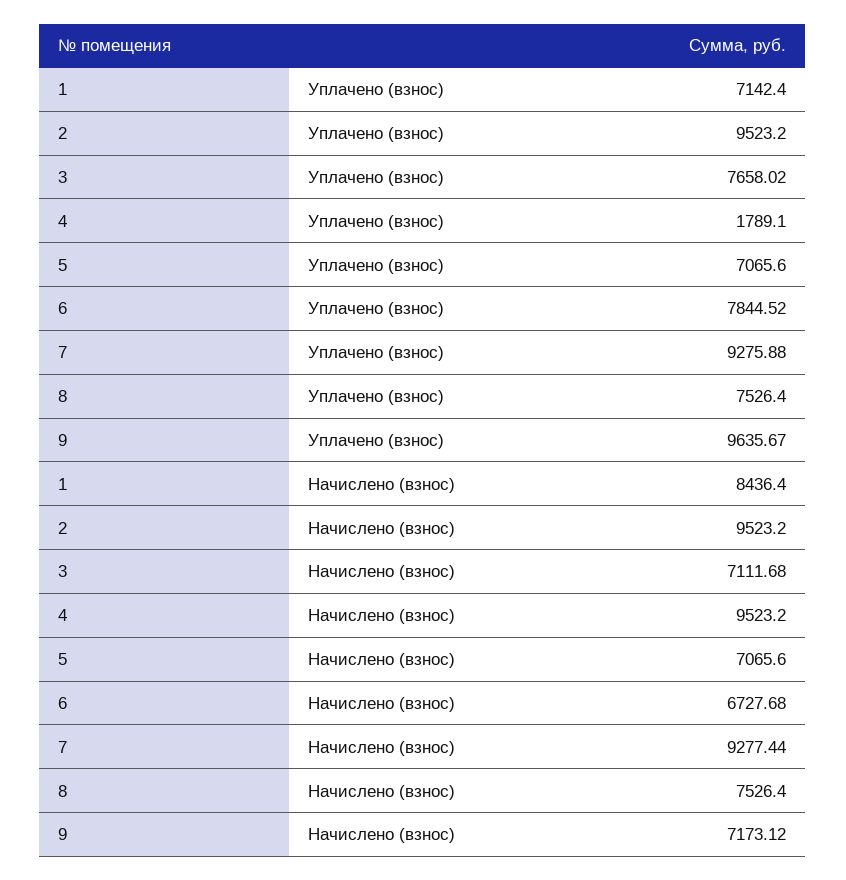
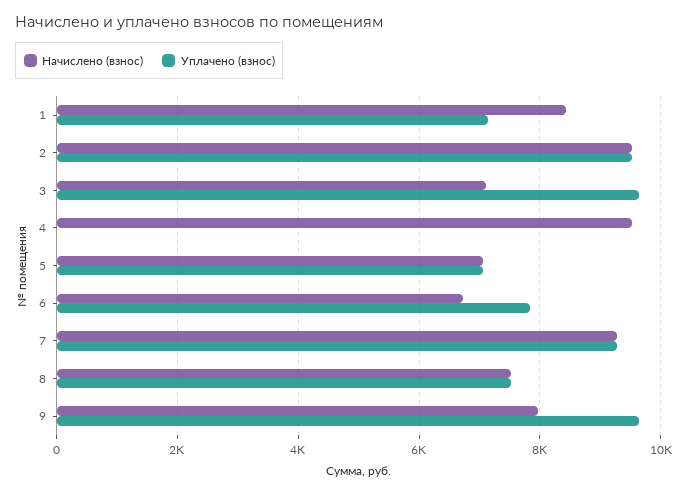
  {
    "Уплачено (взнос)": {
      "1": 7142.4,
      "2": 9523.2,
-     "3": 7658.02,
+     "3": 9600,
-     "4": 1789.1,
+     "4": 0,
      "5": 7065.6,
      "6": 7844.52,
      "7": 9275.88,
      "8": 7526.4,
      "9": 9635.67
    },
    "Начислено (взнос)": {
      "1": 8436.4,
      "2": 9523.2,
      "3": 7111.68,
      "4": 9523.2,
      "5": 7065.6,
      "6": 6727.68,
      "7": 9277.44,
      "8": 7526.4,
-     "9": 7173.12
+     "9": 8000
    }
  }

